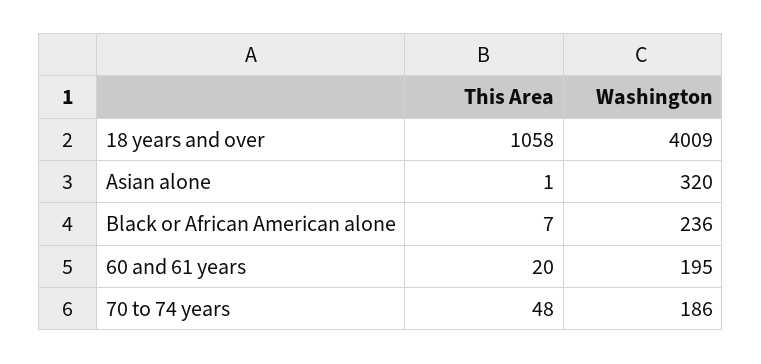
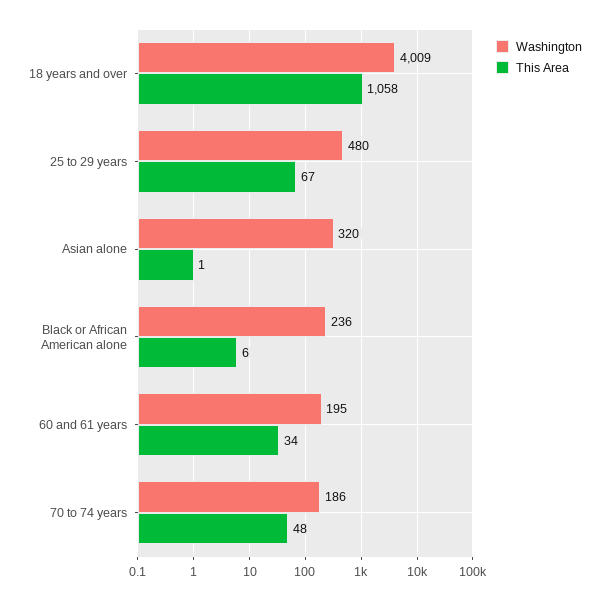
  {
    "This Area": {
      "18 years and over": 1058,
      "Asian alone": 1,
-     "Black or African American alone": 7,
+     "Black or African American alone": 6,
-     "60 and 61 years": 20,
+     "60 and 61 years": 34,
-     "70 to 74 years": 48
+     "70 to 74 years": 48,
+     "25 to 29 years": 67
    },
    "Washington": {
      "18 years and over": 4009,
      "Asian alone": 320,
      "Black or African American alone": 236,
      "60 and 61 years": 195,
-     "70 to 74 years": 186
+     "70 to 74 years": 186,
+     "25 to 29 years": 480
    }
  }

